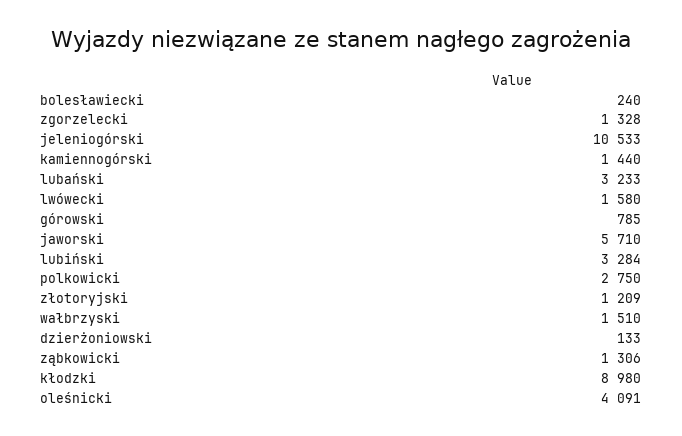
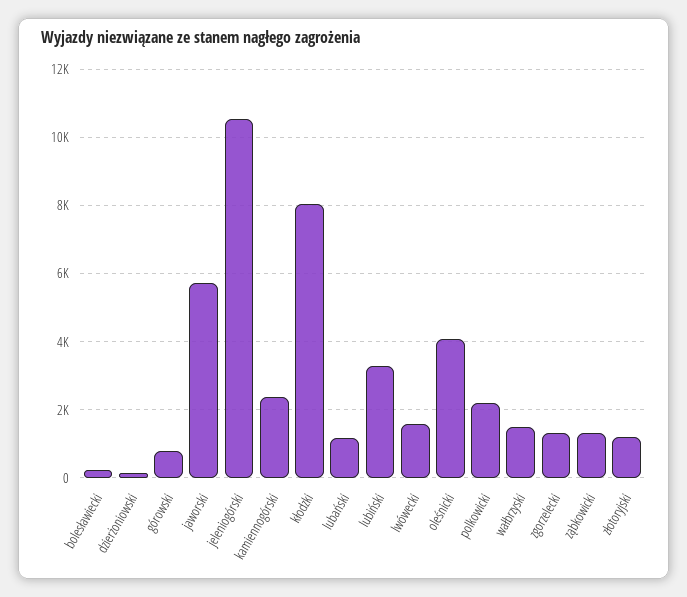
  {
    "bolesławiecki": 240,
    "zgorzelecki": 1328,
    "jeleniogórski": 10533,
-   "kamiennogórski": 1440,
+   "kamiennogórski": 2400,
-   "lubański": 3233,
+   "lubański": 1200,
    "lwówecki": 1580,
    "górowski": 785,
    "jaworski": 5710,
    "lubiński": 3284,
-   "polkowicki": 2750,
+   "polkowicki": 2200,
    "złotoryjski": 1209,
    "wałbrzyski": 1510,
    "dzierżoniowski": 133,
    "ząbkowicki": 1306,
-   "kłodzki": 8980,
+   "kłodzki": 8000,
    "oleśnicki": 4091
  }

